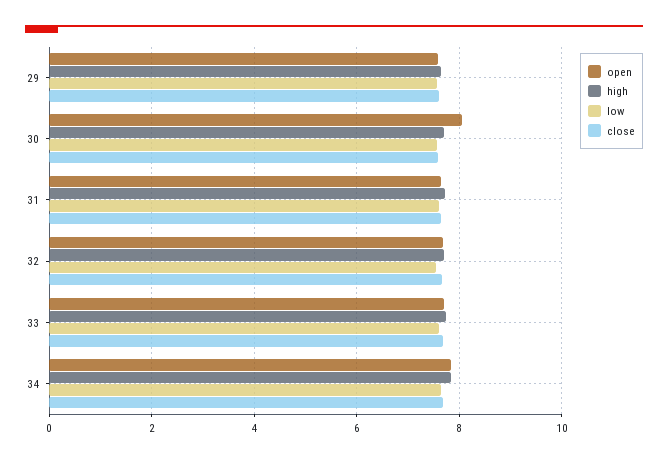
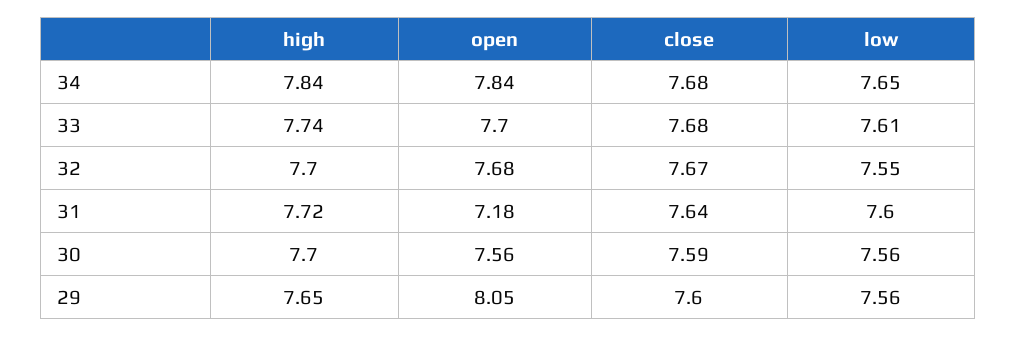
  {
    "open": {
-     "29": 7.6,
+     "29": 8.05,
-     "30": 8,
+     "30": 7.56,
-     "31": 7.6,
+     "31": 7.18,
      "32": 7.68,
      "33": 7.7,
      "34": 7.84
    },
    "high": {
      "29": 7.65,
      "30": 7.7,
      "31": 7.72,
      "32": 7.7,
      "33": 7.74,
      "34": 7.84
    },
    "low": {
      "29": 7.56,
      "30": 7.56,
      "31": 7.6,
      "32": 7.55,
      "33": 7.61,
      "34": 7.65
    },
    "close": {
      "29": 7.6,
      "30": 7.59,
      "31": 7.64,
      "32": 7.67,
      "33": 7.68,
      "34": 7.68
    }
  }

